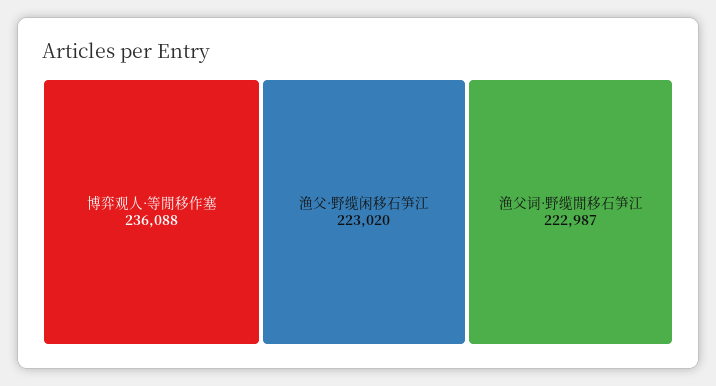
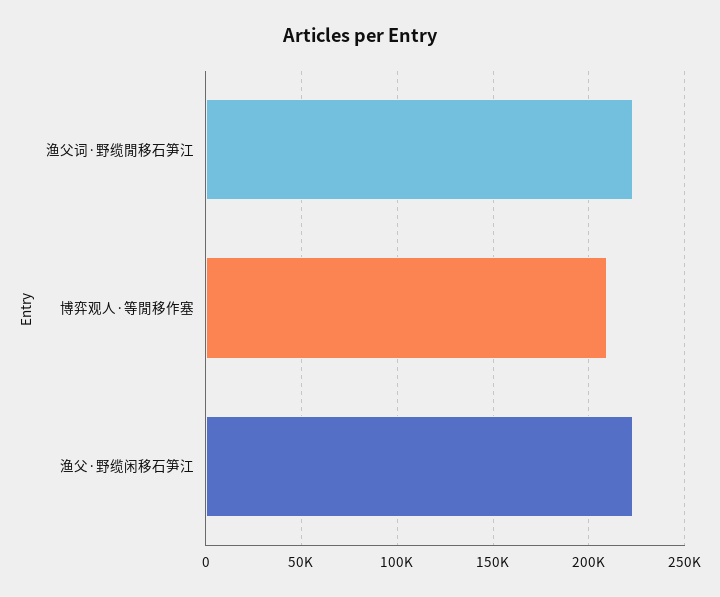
  {
-   "博弈观人·等閒移作塞": 236088,
+   "博弈观人·等閒移作塞": 210000,
    "渔父·野缆闲移石笋江": 223020,
    "渔父词·野缆閒移石笋江": 222987
  }

